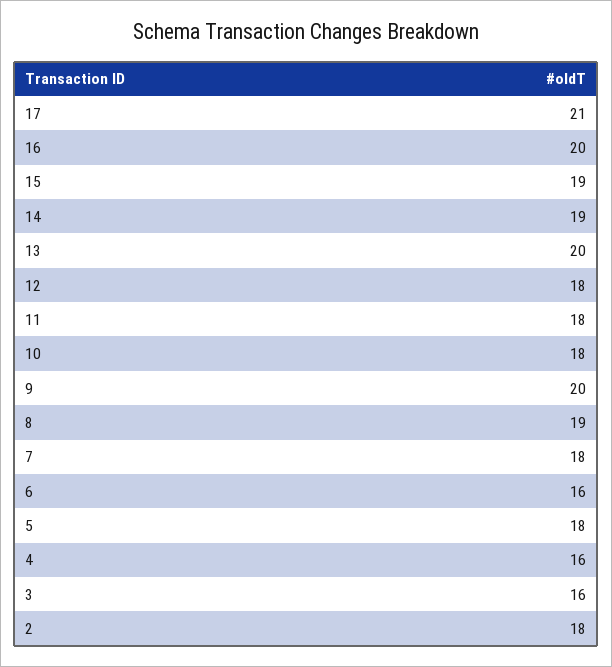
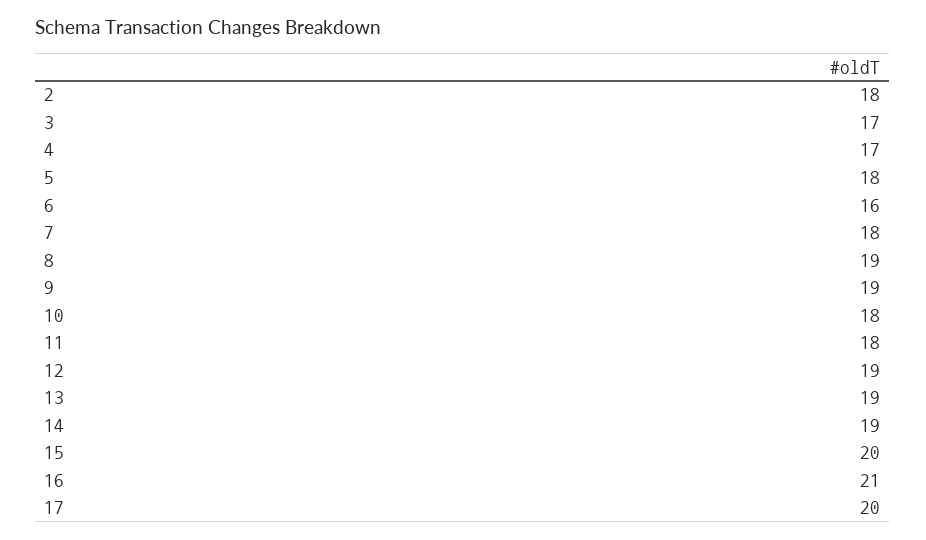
  {
-   "17": 21,
+   "17": 20,
-   "16": 20,
+   "16": 21,
-   "15": 19,
+   "15": 20,
    "14": 19,
-   "13": 20,
+   "13": 19,
-   "12": 18,
+   "12": 19,
    "11": 18,
    "10": 18,
-   "9": 20,
+   "9": 19,
    "8": 19,
    "7": 18,
    "6": 16,
    "5": 18,
-   "4": 16,
+   "4": 17,
-   "3": 16,
+   "3": 17,
    "2": 18
  }

